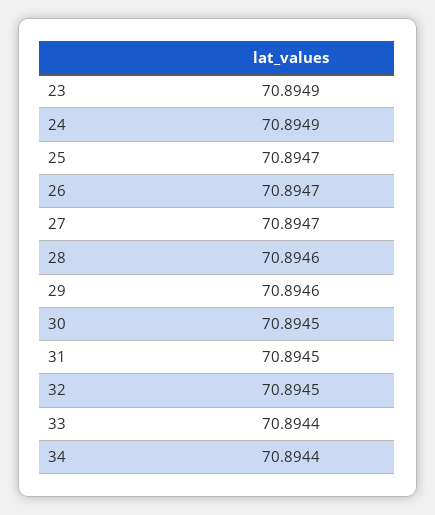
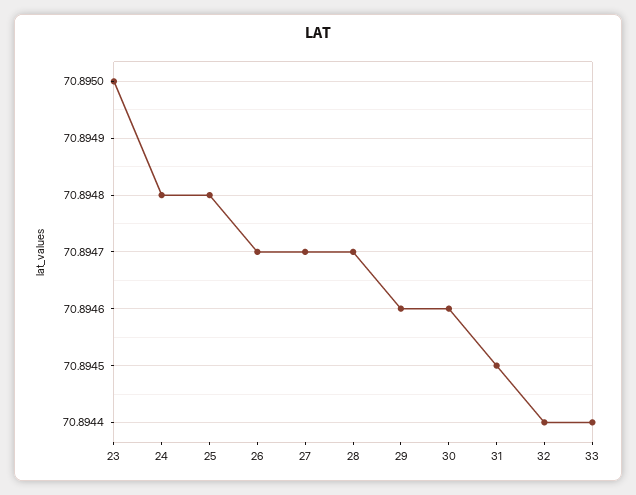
  {
-   "23": 70.8949,
+   "23": 70.895,
-   "24": 70.8949,
+   "24": 70.8948,
-   "25": 70.8947,
+   "25": 70.8948,
    "26": 70.8947,
    "27": 70.8947,
-   "28": 70.8946,
+   "28": 70.8947,
    "29": 70.8946,
-   "30": 70.8945,
+   "30": 70.8946,
    "31": 70.8945,
-   "32": 70.8945,
+   "32": 70.8944,
-   "33": 70.8944,
+   "33": 70.8944
-   "34": 70.8944
  }

